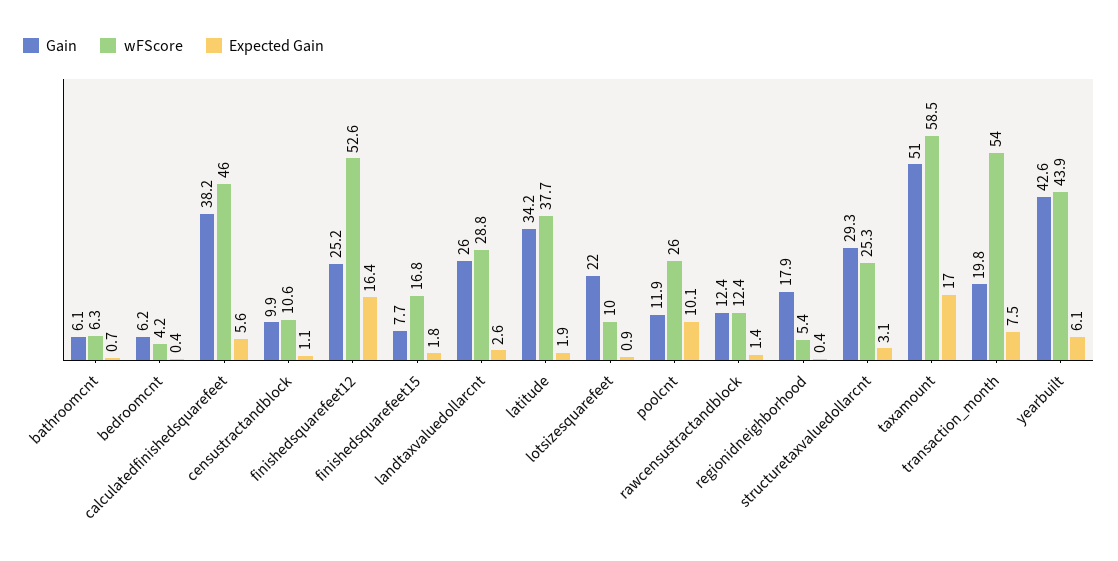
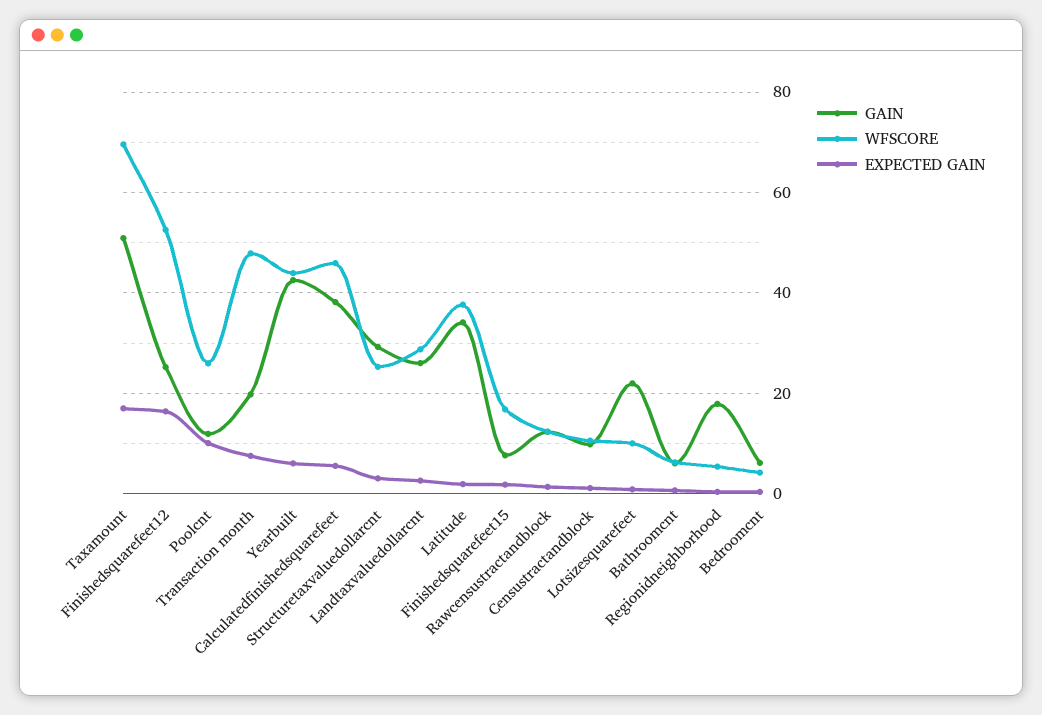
  {
    "Gain": {
      "bathroomcnt": 6.1,
      "bedroomcnt": 6.2,
      "calculatedfinishedsquarefeet": 38.2,
      "censustractandblock": 9.9,
      "finishedsquarefeet12": 25.2,
      "finishedsquarefeet15": 7.7,
      "landtaxvaluedollarcnt": 26,
      "latitude": 34.2,
      "lotsizesquarefeet": 22,
      "poolcnt": 11.9,
      "rawcensustractandblock": 12.4,
      "regionidneighborhood": 17.9,
      "structuretaxvaluedollarcnt": 29.3,
      "taxamount": 51,
      "transaction_month": 19.8,
      "yearbuilt": 42.6
    },
    "wFScore": {
      "bathroomcnt": 6.3,
      "bedroomcnt": 4.2,
      "calculatedfinishedsquarefeet": 46,
      "censustractandblock": 10.6,
      "finishedsquarefeet12": 52.6,
      "finishedsquarefeet15": 16.8,
      "landtaxvaluedollarcnt": 28.8,
      "latitude": 37.7,
      "lotsizesquarefeet": 10,
      "poolcnt": 26,
      "rawcensustractandblock": 12.4,
      "regionidneighborhood": 5.4,
      "structuretaxvaluedollarcnt": 25.3,
-     "taxamount": 58.5,
+     "taxamount": 70,
-     "transaction_month": 54,
+     "transaction_month": 48,
      "yearbuilt": 43.9
    },
    "Expected Gain": {
      "bathroomcnt": 0.7,
      "bedroomcnt": 0.4,
      "calculatedfinishedsquarefeet": 5.6,
      "censustractandblock": 1.1,
      "finishedsquarefeet12": 16.4,
      "finishedsquarefeet15": 1.8,
      "landtaxvaluedollarcnt": 2.6,
      "latitude": 1.9,
      "lotsizesquarefeet": 0.9,
      "poolcnt": 10.1,
      "rawcensustractandblock": 1.4,
      "regionidneighborhood": 0.4,
      "structuretaxvaluedollarcnt": 3.1,
      "taxamount": 17,
      "transaction_month": 7.5,
      "yearbuilt": 6.1
    }
  }

